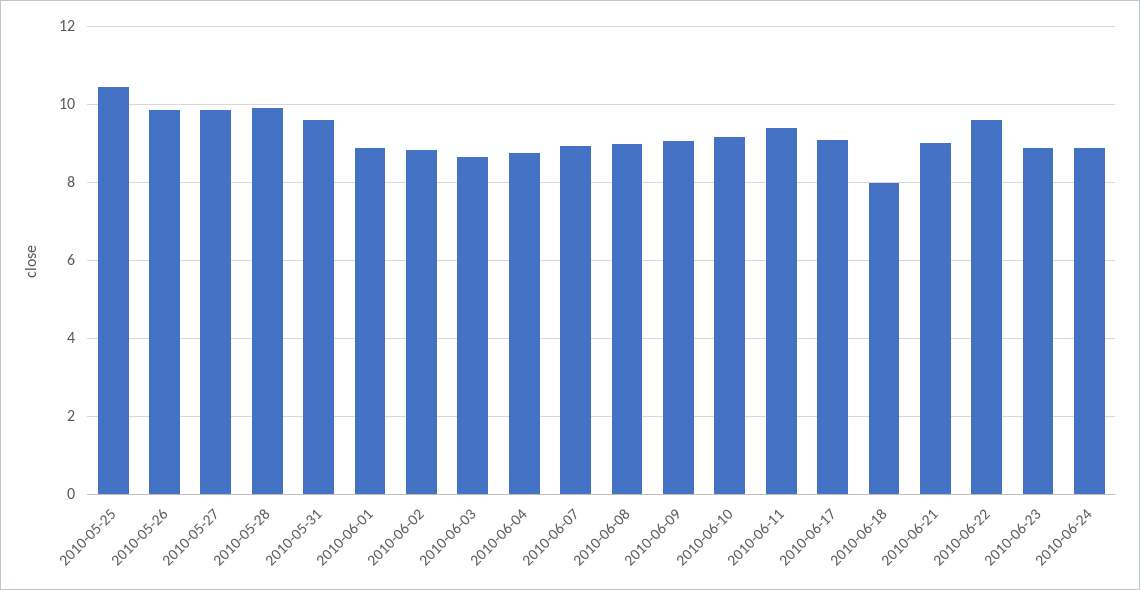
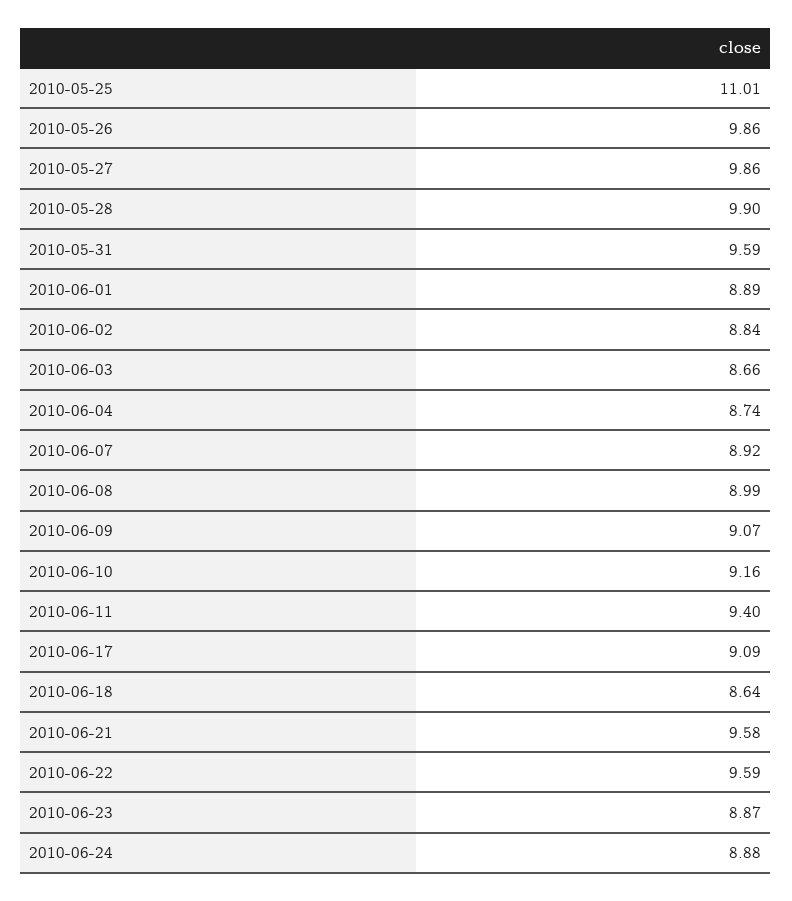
  {
-   "2010-05-25": 10.4,
+   "2010-05-25": 11.01,
    "2010-05-26": 9.86,
    "2010-05-27": 9.86,
    "2010-05-28": 9.9,
    "2010-05-31": 9.59,
    "2010-06-01": 8.89,
    "2010-06-02": 8.84,
    "2010-06-03": 8.66,
    "2010-06-04": 8.74,
    "2010-06-07": 8.92,
    "2010-06-08": 8.99,
    "2010-06-09": 9.07,
    "2010-06-10": 9.16,
    "2010-06-11": 9.4,
    "2010-06-17": 9.09,
-   "2010-06-18": 8,
+   "2010-06-18": 8.64,
-   "2010-06-21": 9,
+   "2010-06-21": 9.58,
    "2010-06-22": 9.59,
    "2010-06-23": 8.87,
    "2010-06-24": 8.88
  }

